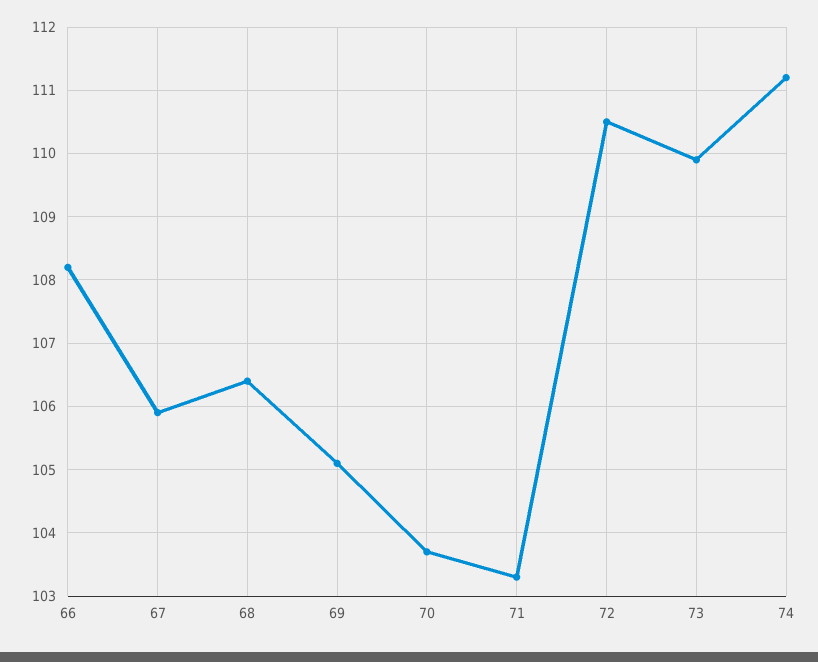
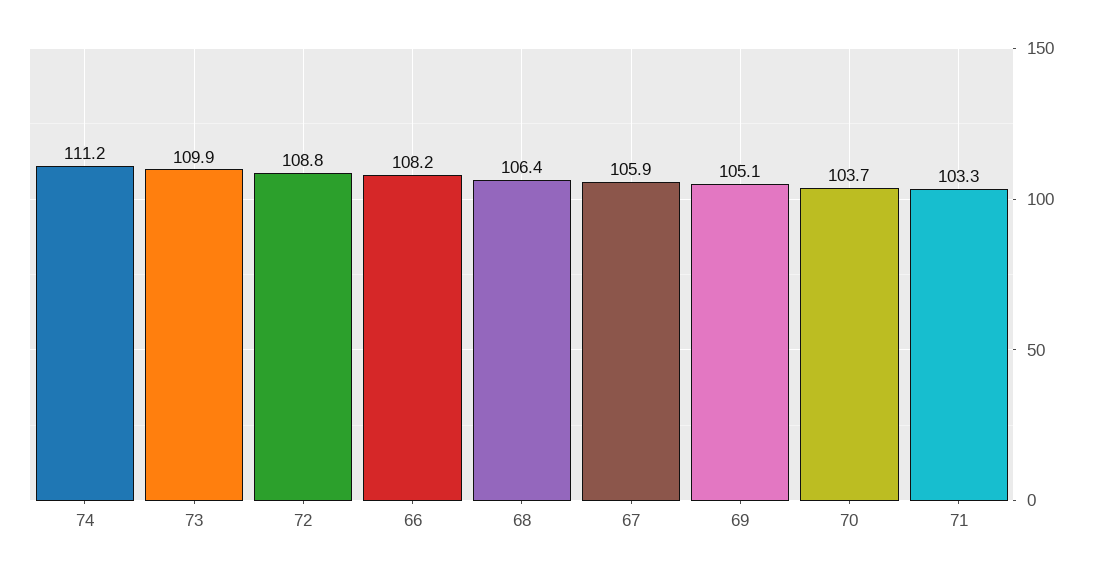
  {
    "66": 108.2,
    "67": 105.9,
    "68": 106.4,
    "69": 105.1,
    "70": 103.7,
    "71": 103.3,
-   "72": 110.5,
+   "72": 108.8,
    "73": 109.9,
    "74": 111.2
  }

